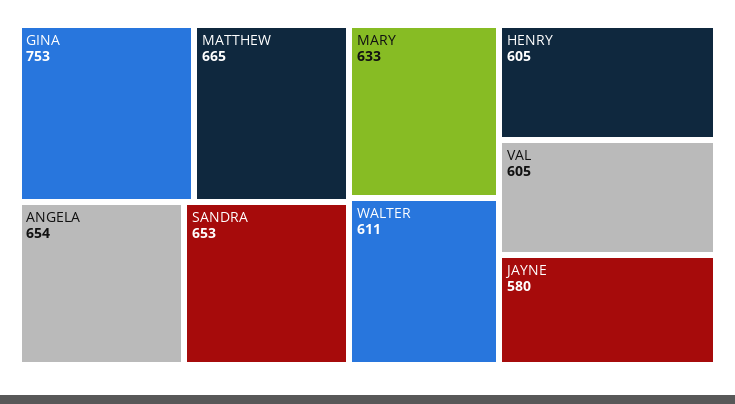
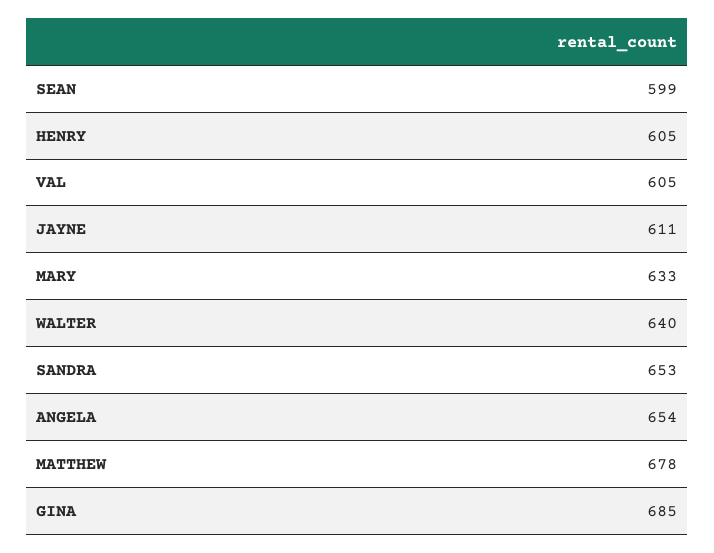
  {
-   "GINA": 753,
+   "GINA": 685,
-   "MATTHEW": 665,
+   "MATTHEW": 678,
    "ANGELA": 654,
    "SANDRA": 653,
    "MARY": 633,
-   "WALTER": 611,
+   "WALTER": 640,
    "HENRY": 605,
    "VAL": 605,
-   "JAYNE": 580
+   "JAYNE": 611,
+   "SEAN": 599
  }

